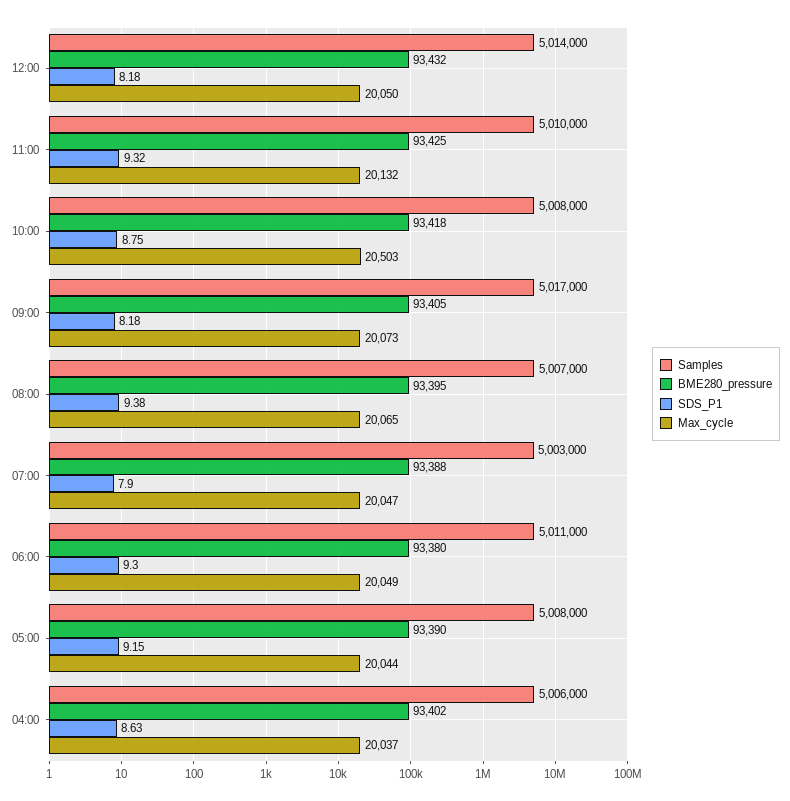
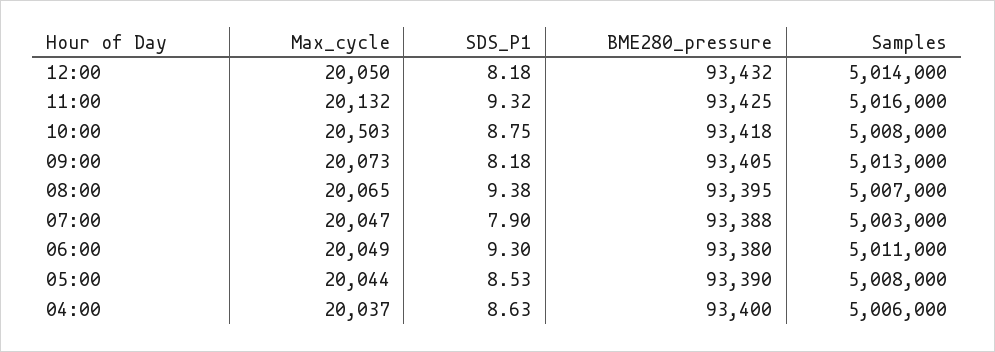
  {
    "Samples": {
      "12:00": 5014000,
-     "11:00": 5010000,
+     "11:00": 5016000,
      "10:00": 5008000,
-     "09:00": 5017000,
+     "09:00": 5013000,
      "08:00": 5007000,
      "07:00": 5003000,
      "06:00": 5011000,
      "05:00": 5008000,
      "04:00": 5006000
    },
    "BME280_pressure": {
      "12:00": 93432,
      "11:00": 93425,
      "10:00": 93418,
      "09:00": 93405,
      "08:00": 93395,
      "07:00": 93388,
      "06:00": 93380,
      "05:00": 93390,
-     "04:00": 93402
+     "04:00": 93400
    },
    "SDS_P1": {
      "12:00": 8.18,
      "11:00": 9.32,
      "10:00": 8.75,
      "09:00": 8.18,
      "08:00": 9.38,
      "07:00": 7.9,
      "06:00": 9.3,
-     "05:00": 9.15,
+     "05:00": 8.53,
      "04:00": 8.63
    },
    "Max_cycle": {
      "12:00": 20050,
      "11:00": 20132,
      "10:00": 20503,
      "09:00": 20073,
      "08:00": 20065,
      "07:00": 20047,
      "06:00": 20049,
      "05:00": 20044,
      "04:00": 20037
    }
  }

